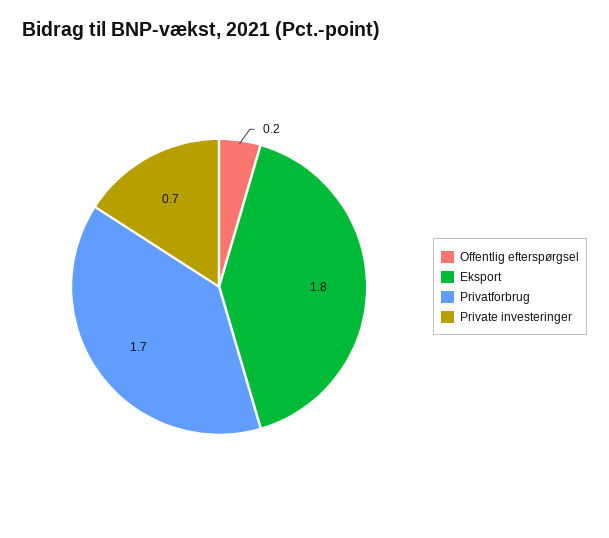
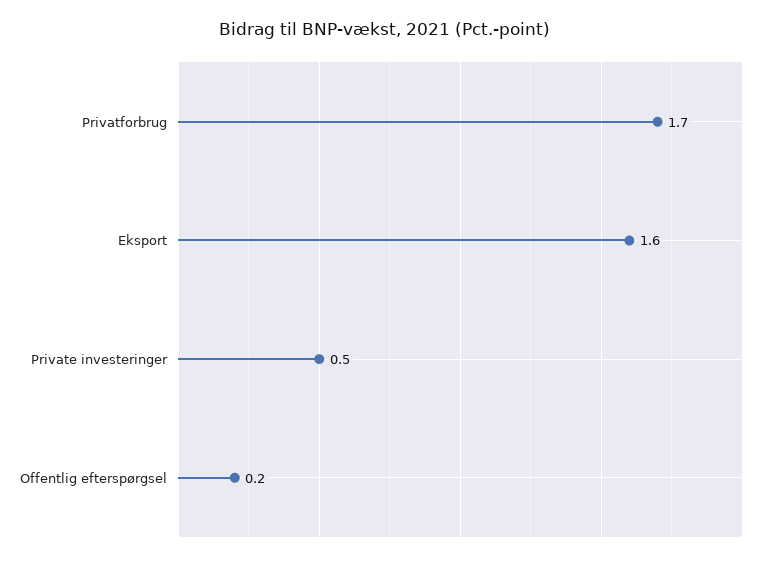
  {
    "Offentlig efterspørgsel": 0.2,
-   "Eksport": 1.8,
+   "Eksport": 1.6,
    "Privatforbrug": 1.7,
-   "Private investeringer": 0.7
+   "Private investeringer": 0.5
  }

